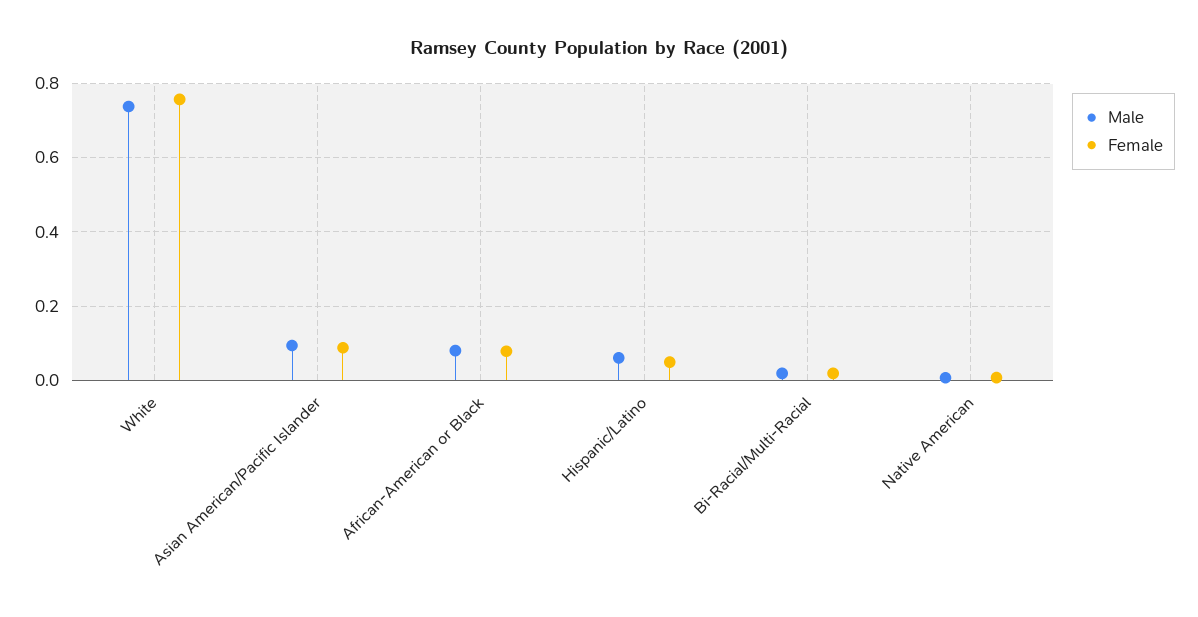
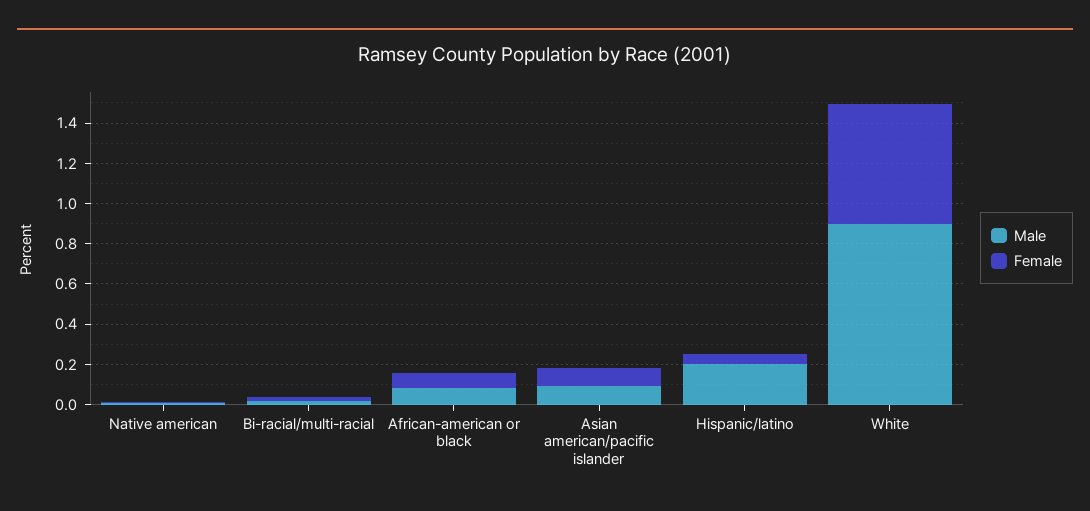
  {
    "Male": {
-     "White": 0.74,
+     "White": 0.9,
      "Asian American/Pacific Islander": 0.1,
      "African-American or Black": 0.08,
-     "Hispanic/Latino": 0.06,
+     "Hispanic/Latino": 0.2,
      "Bi-Racial/Multi-Racial": 0.02,
      "Native American": 0
    },
    "Female": {
-     "White": 0.76,
+     "White": 0.6,
      "Asian American/Pacific Islander": 0.08,
      "African-American or Black": 0.08,
      "Hispanic/Latino": 0.04,
      "Bi-Racial/Multi-Racial": 0.02,
      "Native American": 0
    }
  }

